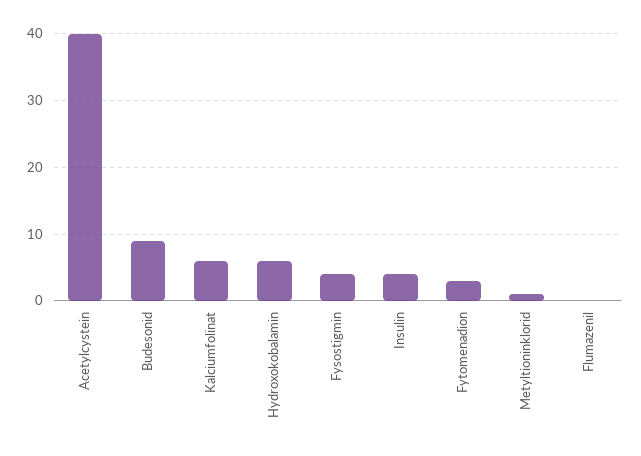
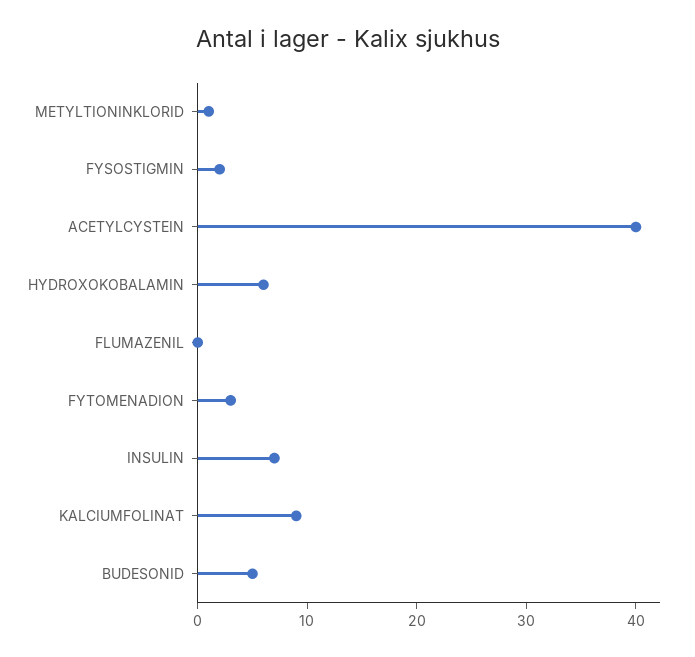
  {
    "Acetylcystein": 40,
-   "Budesonid": 9,
+   "Budesonid": 5,
-   "Kalciumfolinat": 6,
+   "Kalciumfolinat": 9,
    "Hydroxokobalamin": 6,
-   "Fysostigmin": 4,
+   "Fysostigmin": 2,
-   "Insulin": 4,
+   "Insulin": 7,
    "Fytomenadion": 3,
    "Metyltioninklorid": 1,
    "Flumazenil": 0
  }

